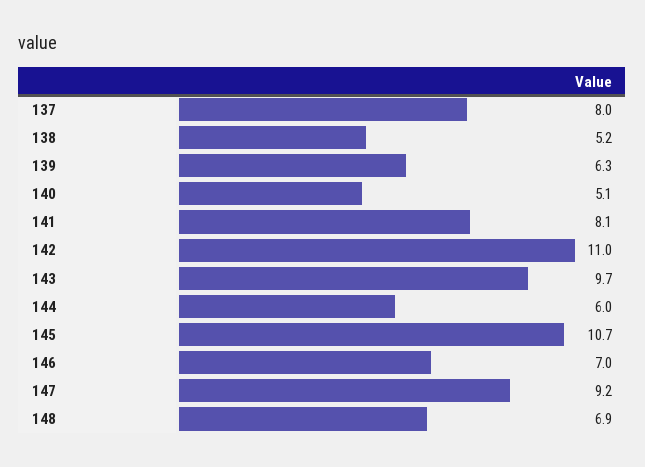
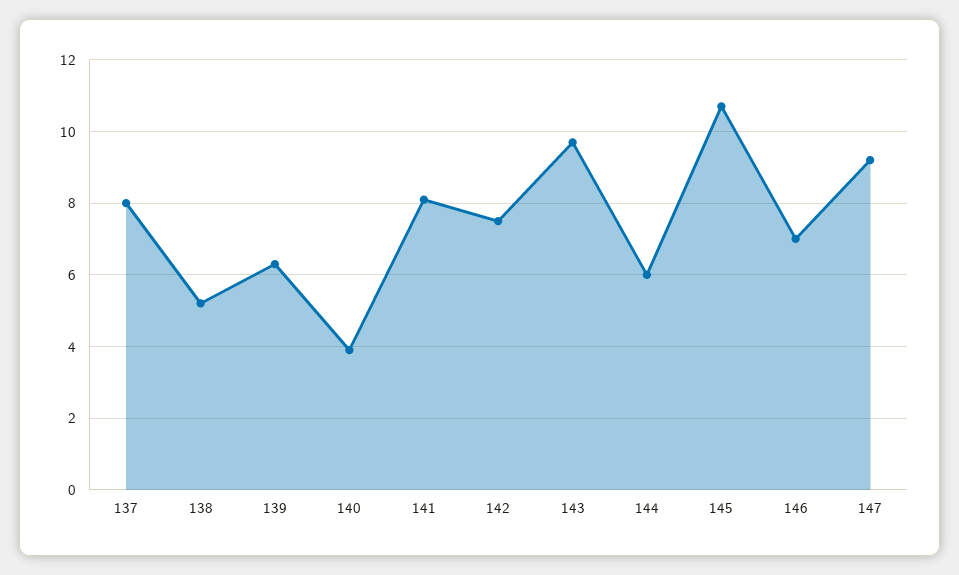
  {
    "137": 8,
    "138": 5.2,
    "139": 6.3,
-   "140": 5.1,
+   "140": 4,
    "141": 8.1,
-   "142": 11,
+   "142": 7.5,
    "143": 9.7,
    "144": 6,
    "145": 10.7,
    "146": 7,
-   "147": 9.2,
+   "147": 9.2
-   "148": 6.9
  }

